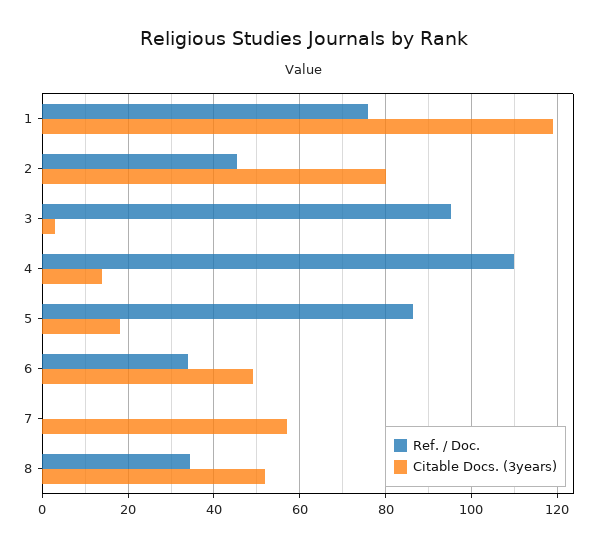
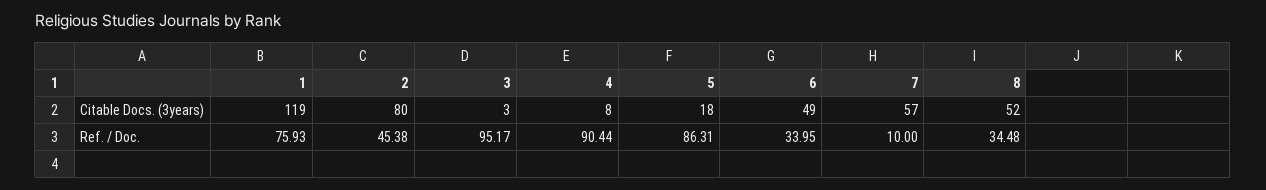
  {
    "Ref. / Doc.": {
      "1": 75.93,
      "2": 45.38,
      "3": 95.17,
-     "4": 110,
+     "4": 90.44,
      "5": 86.31,
      "6": 33.95,
-     "7": 0,
+     "7": 10,
      "8": 34.48
    },
    "Citable Docs. (3years)": {
      "1": 119,
      "2": 80,
      "3": 3,
-     "4": 14,
+     "4": 8,
      "5": 18,
      "6": 49,
      "7": 57,
      "8": 52
    }
  }

